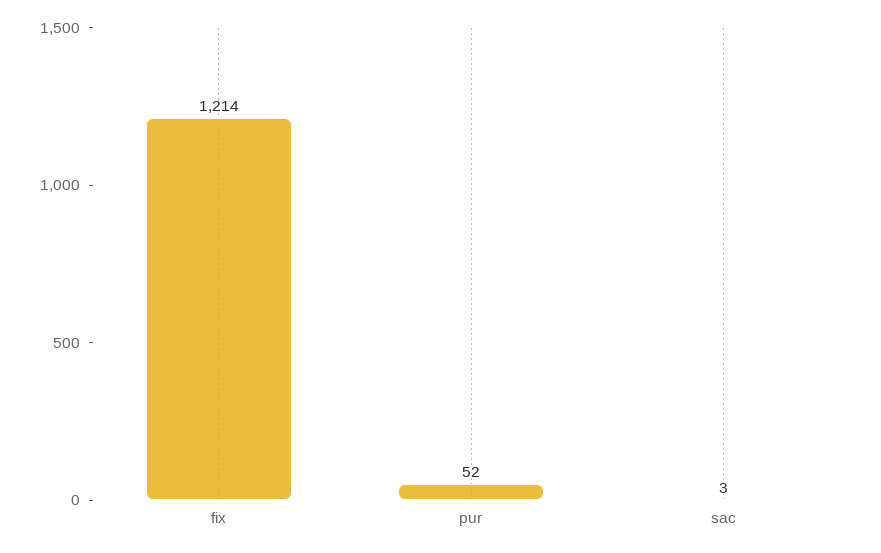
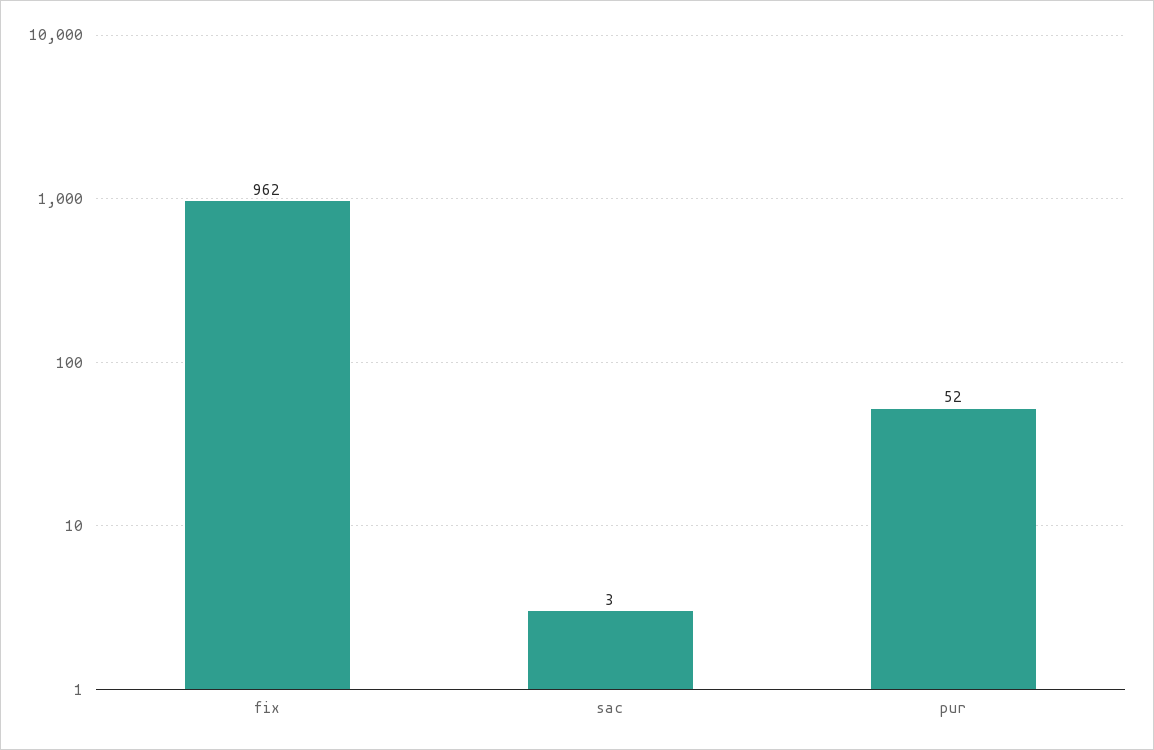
  {
-   "fix": 1214,
+   "fix": 962,
    "pur": 52,
    "sac": 3
  }

